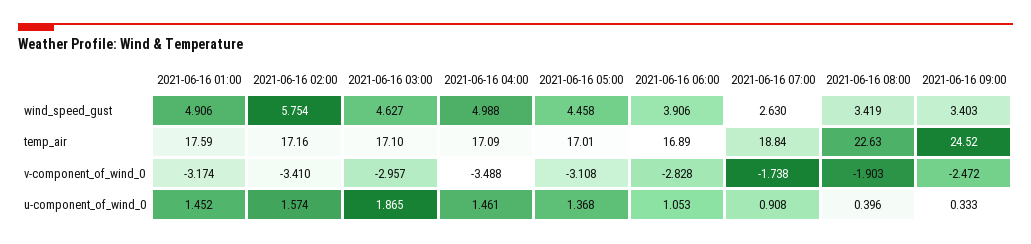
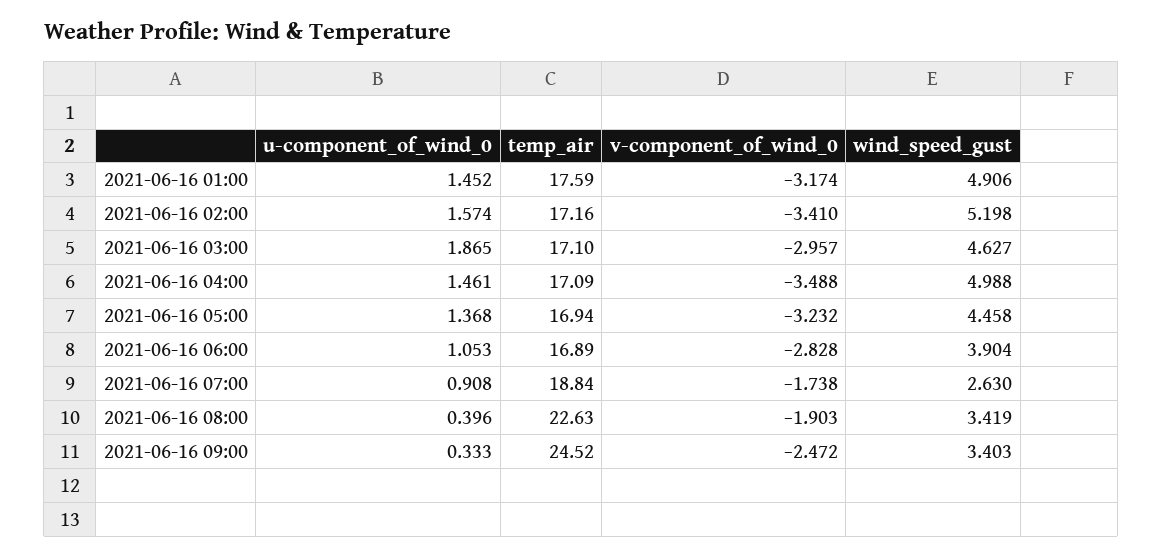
  {
    "2021-06-16 01:00": {
      "wind_speed_gust": 4.906,
      "temp_air": 17.59,
      "v-component_of_wind_0": -3.174,
      "u-component_of_wind_0": 1.452
    },
    "2021-06-16 02:00": {
-     "wind_speed_gust": 5.754,
+     "wind_speed_gust": 5.198,
      "temp_air": 17.16,
      "v-component_of_wind_0": -3.41,
      "u-component_of_wind_0": 1.574
    },
    "2021-06-16 03:00": {
      "wind_speed_gust": 4.627,
      "temp_air": 17.1,
      "v-component_of_wind_0": -2.957,
      "u-component_of_wind_0": 1.865
    },
    "2021-06-16 04:00": {
      "wind_speed_gust": 4.988,
      "temp_air": 17.09,
      "v-component_of_wind_0": -3.488,
      "u-component_of_wind_0": 1.461
    },
    "2021-06-16 05:00": {
      "wind_speed_gust": 4.458,
-     "temp_air": 17.01,
+     "temp_air": 16.94,
-     "v-component_of_wind_0": -3.108,
+     "v-component_of_wind_0": -3.232,
      "u-component_of_wind_0": 1.368
    },
    "2021-06-16 06:00": {
-     "wind_speed_gust": 3.906,
+     "wind_speed_gust": 3.904,
      "temp_air": 16.89,
      "v-component_of_wind_0": -2.828,
      "u-component_of_wind_0": 1.053
    },
    "2021-06-16 07:00": {
      "wind_speed_gust": 2.63,
      "temp_air": 18.84,
      "v-component_of_wind_0": -1.738,
      "u-component_of_wind_0": 0.908
    },
    "2021-06-16 08:00": {
      "wind_speed_gust": 3.419,
      "temp_air": 22.63,
      "v-component_of_wind_0": -1.903,
      "u-component_of_wind_0": 0.396
    },
    "2021-06-16 09:00": {
      "wind_speed_gust": 3.403,
      "temp_air": 24.52,
      "v-component_of_wind_0": -2.472,
      "u-component_of_wind_0": 0.333
    }
  }

